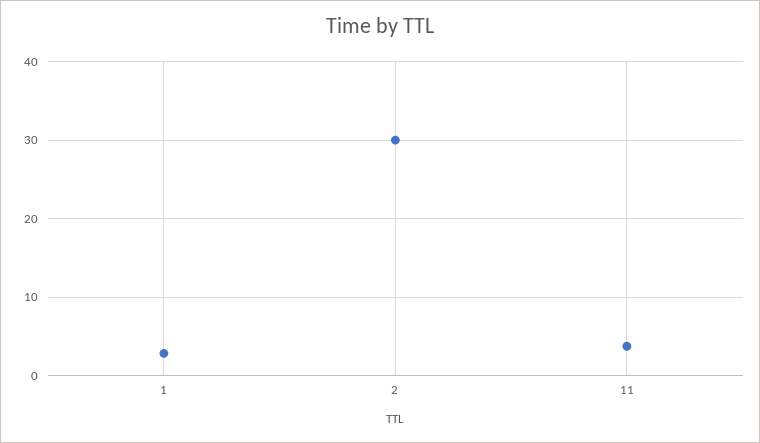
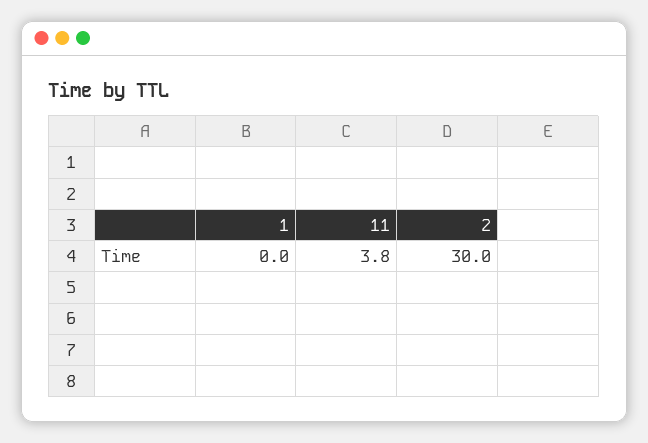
  {
-   "1": 3,
+   "1": 0,
    "2": 30,
    "11": 3.8
  }

